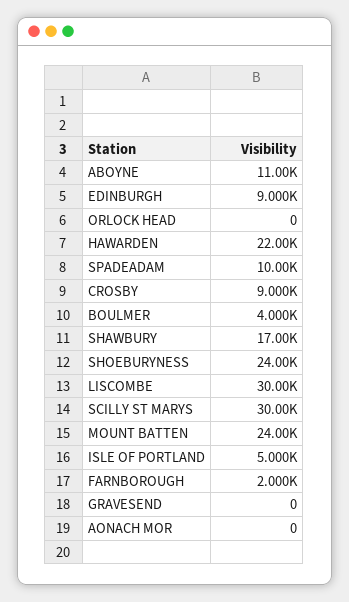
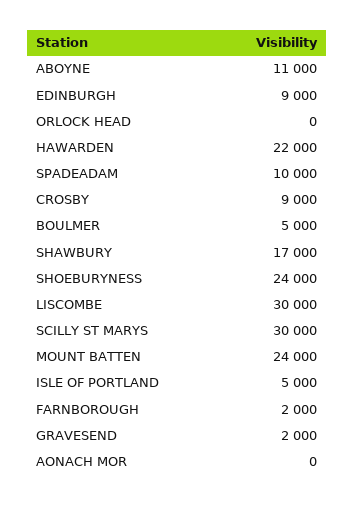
  {
    "ABOYNE": 11000,
    "EDINBURGH": 9000,
    "ORLOCK HEAD": 0,
    "HAWARDEN": 22000,
    "SPADEADAM": 10000,
    "CROSBY": 9000,
-   "BOULMER": 4000,
+   "BOULMER": 5000,
    "SHAWBURY": 17000,
    "SHOEBURYNESS": 24000,
    "LISCOMBE": 30000,
    "SCILLY ST MARYS": 30000,
    "MOUNT BATTEN": 24000,
    "ISLE OF PORTLAND": 5000,
    "FARNBOROUGH": 2000,
-   "GRAVESEND": 0,
+   "GRAVESEND": 2000,
    "AONACH MOR": 0
  }

